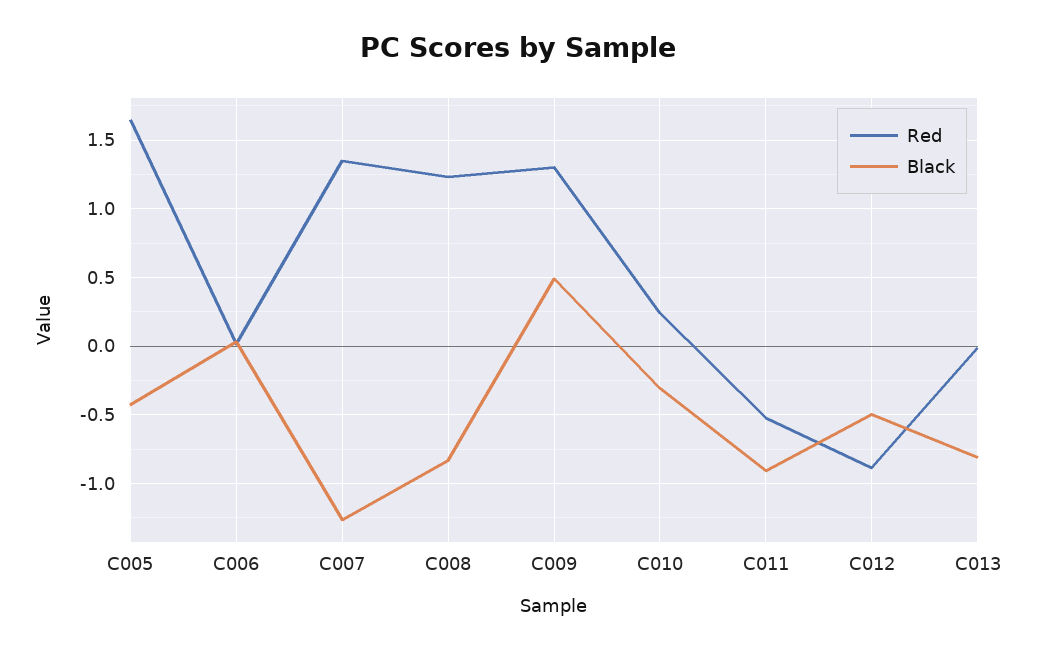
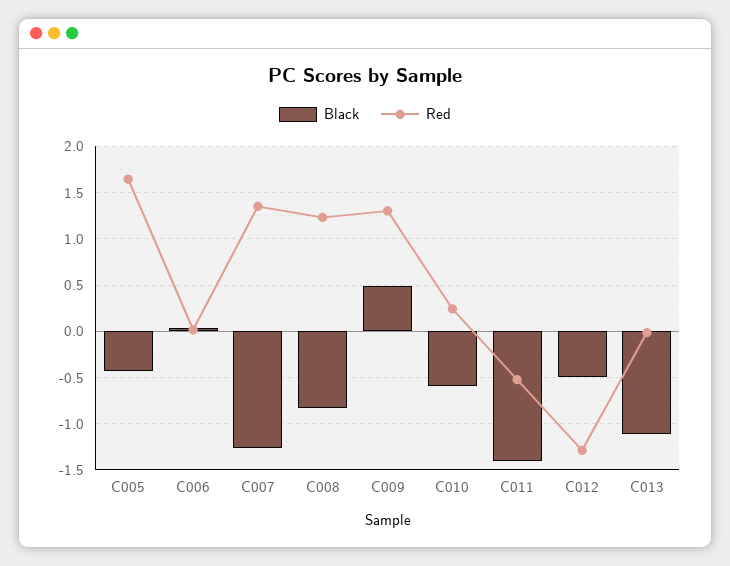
  {
    "Red": {
      "C005": 1.65,
      "C006": 0,
      "C007": 1.35,
      "C008": 1.25,
      "C009": 1.3,
      "C010": 0.25,
      "C011": -0.5,
-     "C012": -0.9,
+     "C012": -1.3,
      "C013": 0
    },
    "Black": {
      "C005": -0.45,
      "C006": 0.05,
      "C007": -1.25,
      "C008": -0.85,
      "C009": 0.5,
-     "C010": -0.3,
+     "C010": -0.6,
-     "C011": -0.9,
+     "C011": -1.4,
      "C012": -0.5,
-     "C013": -0.8
+     "C013": -1.1
    }
  }

